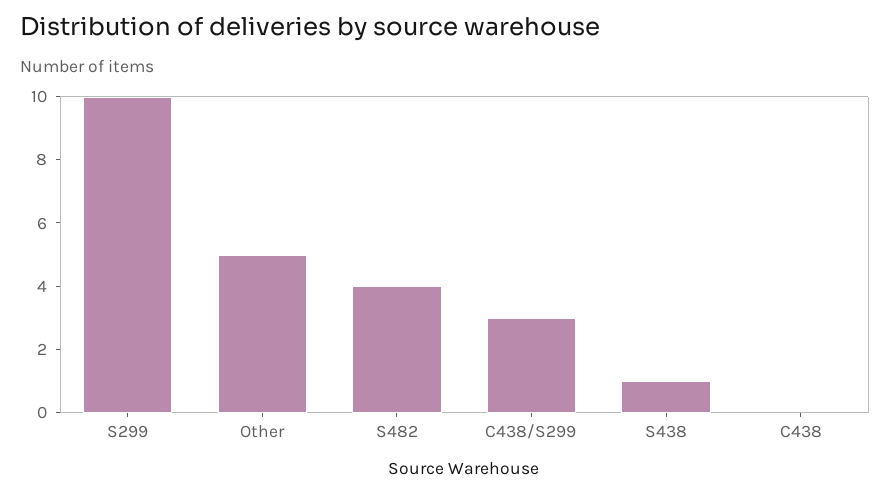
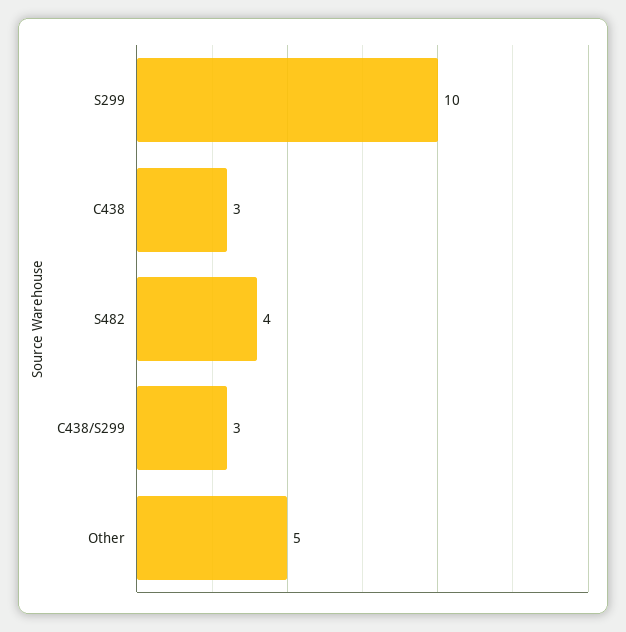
  {
    "S299": 10,
    "Other": 5,
    "S482": 4,
    "C438/S299": 3,
-   "S438": 1,
-   "C438": 0
+   "C438": 3
  }

